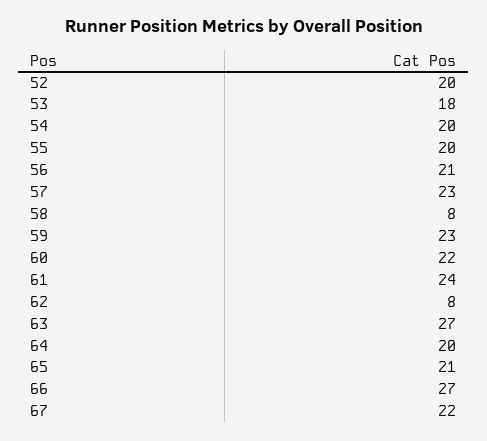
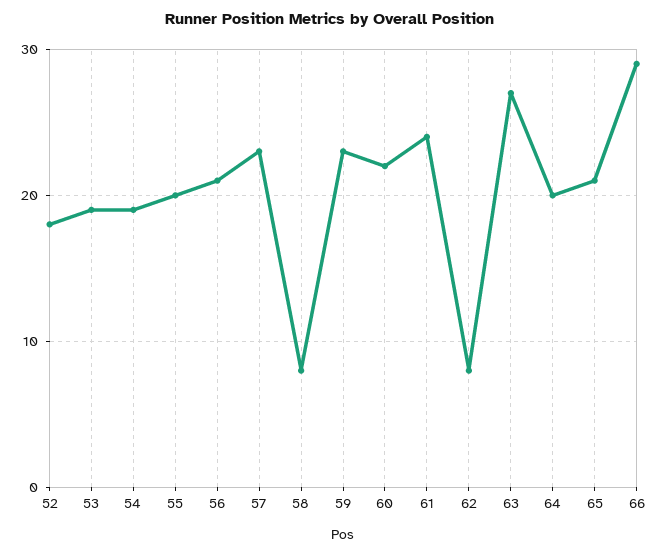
  {
-   "52": 20,
+   "52": 18,
-   "53": 18,
+   "53": 19,
-   "54": 20,
+   "54": 19,
    "55": 20,
    "56": 21,
    "57": 23,
    "58": 8,
    "59": 23,
    "60": 22,
    "61": 24,
    "62": 8,
    "63": 27,
    "64": 20,
    "65": 21,
-   "66": 27,
+   "66": 29
-   "67": 22
  }

